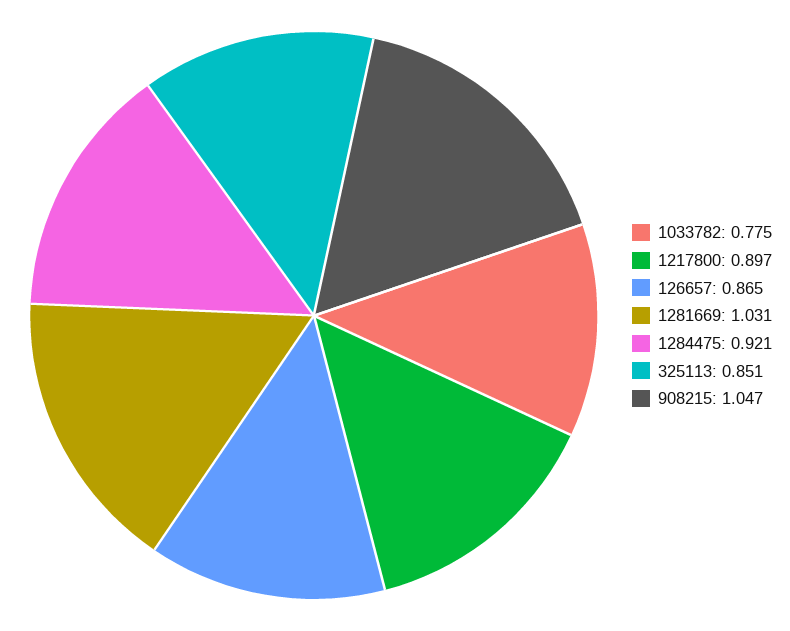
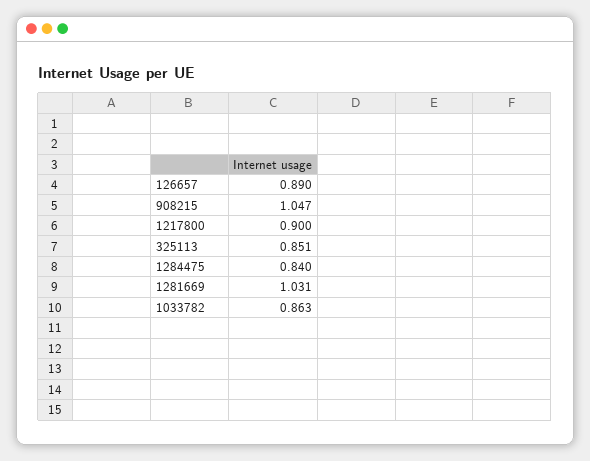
  {
-   "1033782": 0.775,
+   "1033782": 0.863,
-   "1217800": 0.897,
+   "1217800": 0.9,
-   "126657": 0.865,
+   "126657": 0.89,
    "1281669": 1.031,
-   "1284475": 0.921,
+   "1284475": 0.84,
    "325113": 0.851,
    "908215": 1.047
  }

